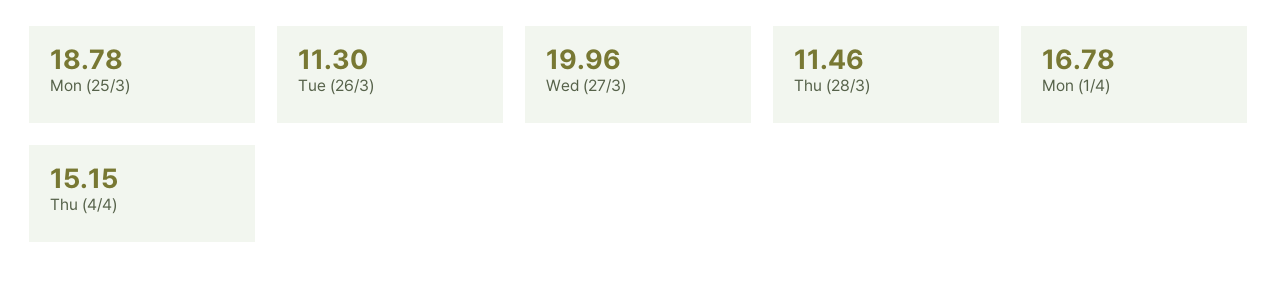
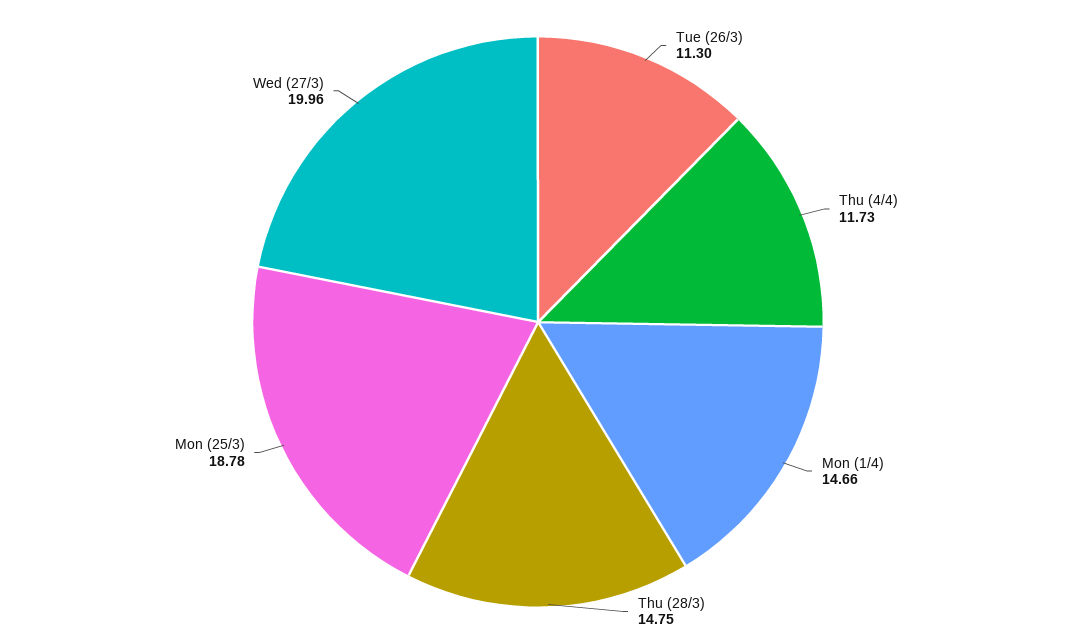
  {
    "Mon (25/3)": 18.78,
    "Tue (26/3)": 11.3,
    "Wed (27/3)": 19.96,
-   "Thu (28/3)": 11.46,
+   "Thu (28/3)": 14.75,
-   "Mon (1/4)": 16.78,
+   "Mon (1/4)": 14.66,
-   "Thu (4/4)": 15.15
+   "Thu (4/4)": 11.73
  }

